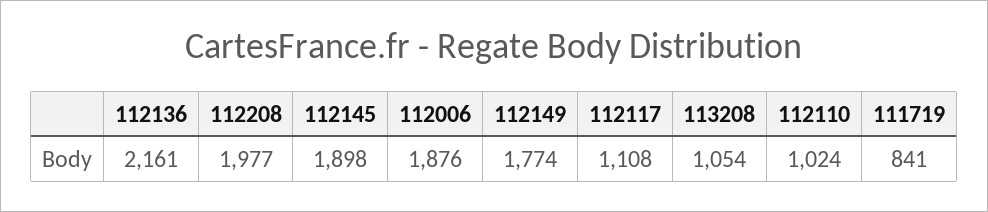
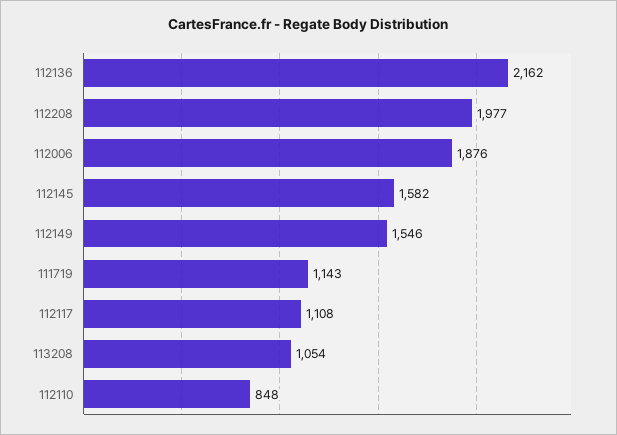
  {
-   "112136": 2161,
+   "112136": 2162,
    "112208": 1977,
-   "112145": 1898,
+   "112145": 1582,
    "112006": 1876,
-   "112149": 1774,
+   "112149": 1546,
    "112117": 1108,
    "113208": 1054,
-   "112110": 1024,
+   "112110": 848,
-   "111719": 841
+   "111719": 1143
  }

